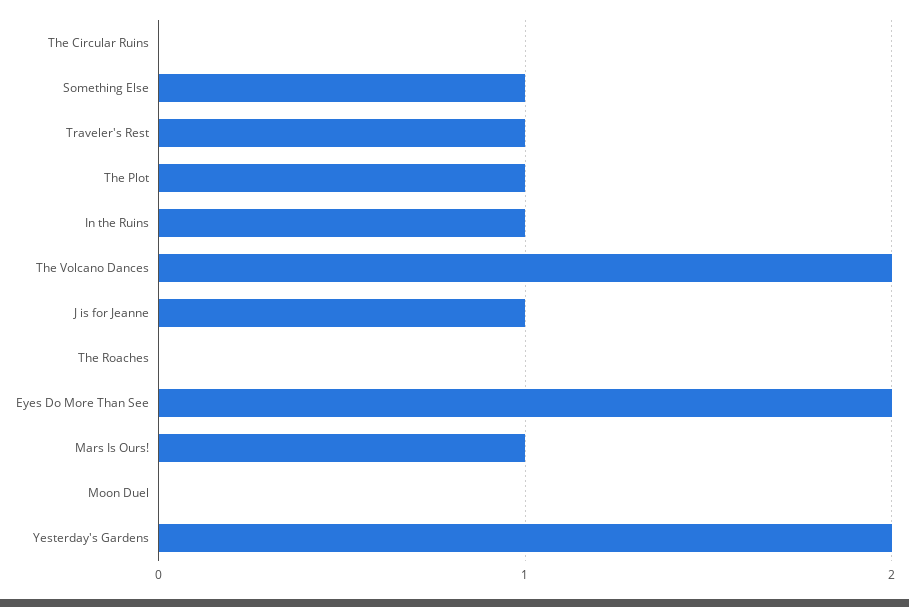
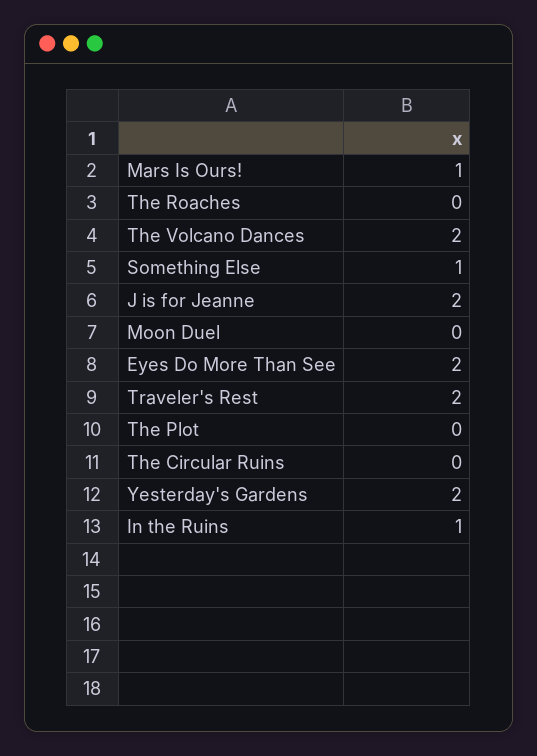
  {
    "The Circular Ruins": 0,
    "Something Else": 1,
-   "Traveler's Rest": 1,
+   "Traveler's Rest": 2,
-   "The Plot": 1,
+   "The Plot": 0,
    "In the Ruins": 1,
    "The Volcano Dances": 2,
-   "J is for Jeanne": 1,
+   "J is for Jeanne": 2,
    "The Roaches": 0,
    "Eyes Do More Than See": 2,
    "Mars Is Ours!": 1,
    "Moon Duel": 0,
    "Yesterday's Gardens": 2
  }

